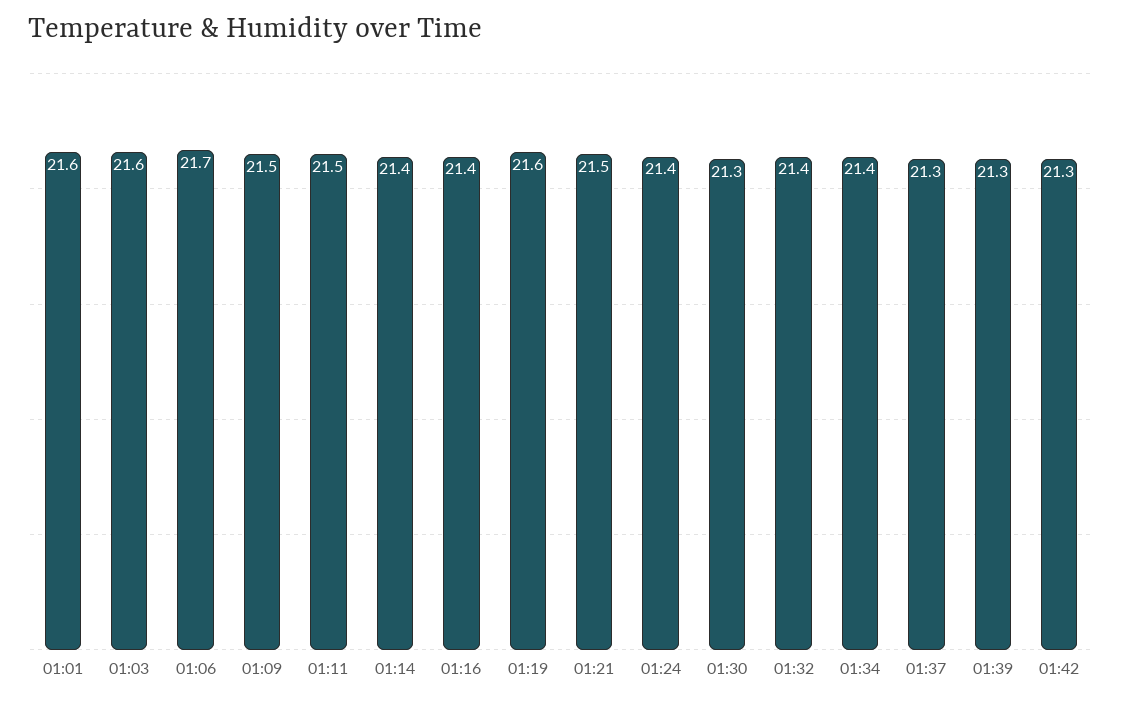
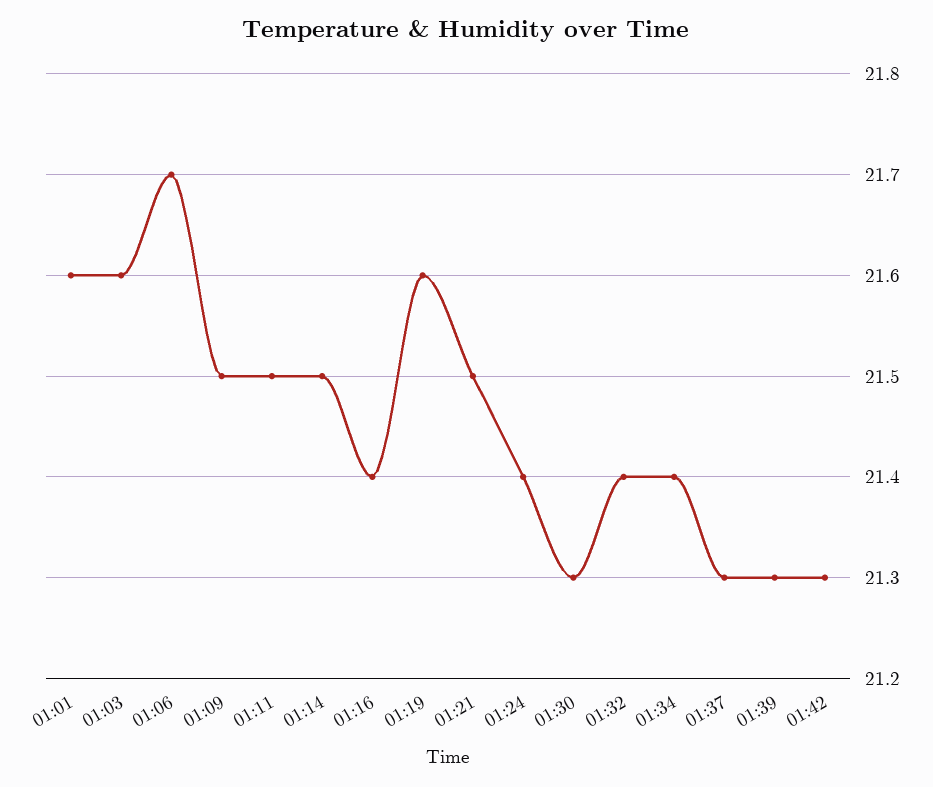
  {
    "01:01": 21.6,
    "01:03": 21.6,
    "01:06": 21.7,
    "01:09": 21.5,
    "01:11": 21.5,
-   "01:14": 21.4,
+   "01:14": 21.5,
    "01:16": 21.4,
    "01:19": 21.6,
    "01:21": 21.5,
    "01:24": 21.4,
    "01:30": 21.3,
    "01:32": 21.4,
    "01:34": 21.4,
    "01:37": 21.3,
    "01:39": 21.3,
    "01:42": 21.3
  }

